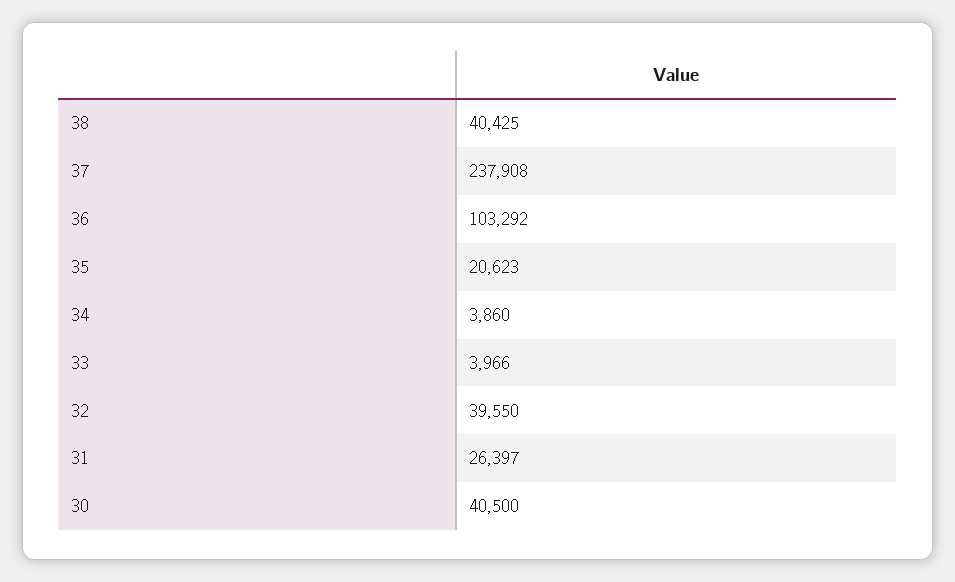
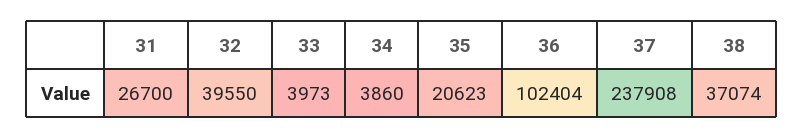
  {
-   "38": 40425,
+   "38": 37074,
    "37": 237908,
-   "36": 103292,
+   "36": 102404,
    "35": 20623,
    "34": 3860,
-   "33": 3966,
+   "33": 3973,
    "32": 39550,
-   "31": 26397,
+   "31": 26700
-   "30": 40500
  }

